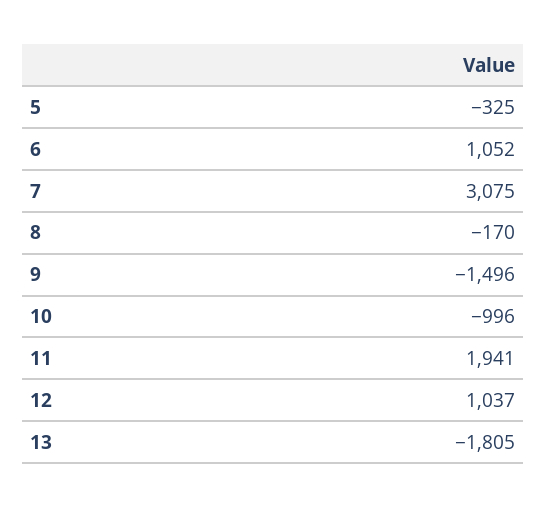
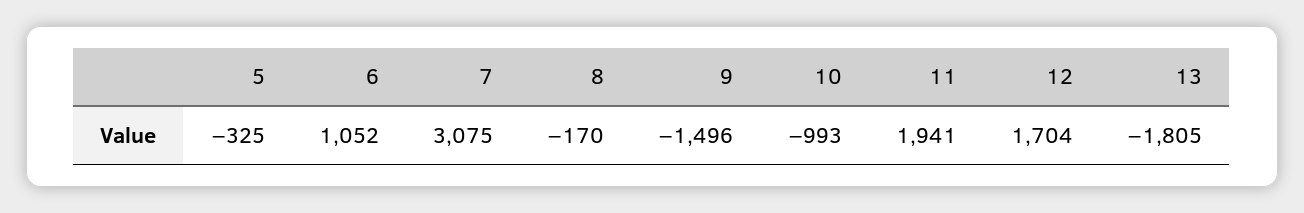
  {
    "5": -325,
    "6": 1052,
    "7": 3075,
    "8": -170,
    "9": -1496,
-   "10": -996,
+   "10": -993,
    "11": 1941,
-   "12": 1037,
+   "12": 1704,
    "13": -1805
  }

